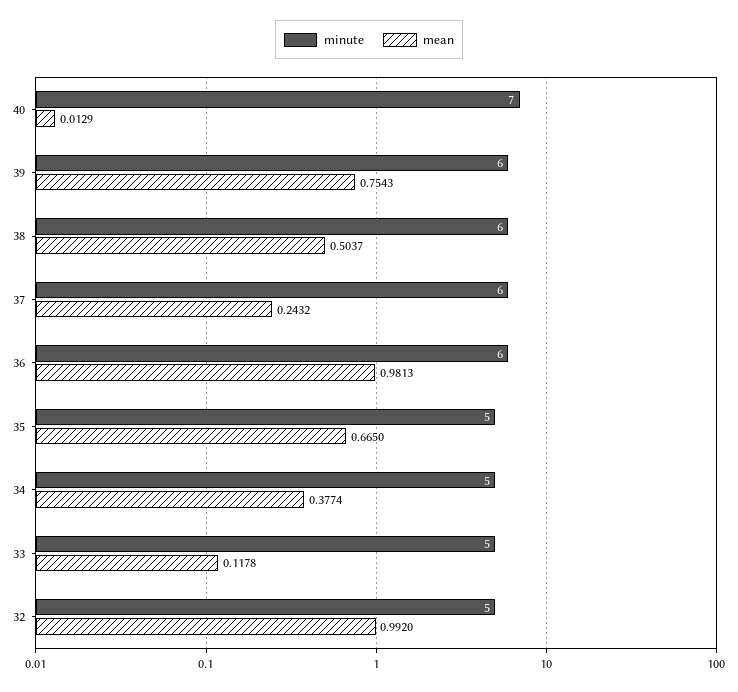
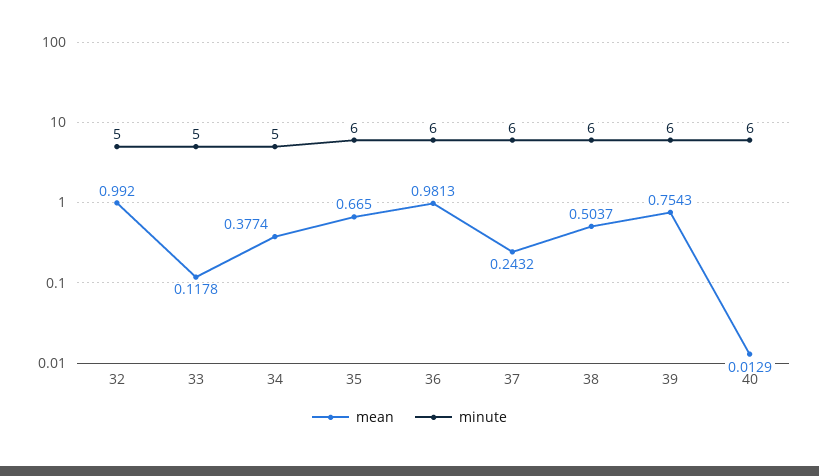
  {
    "minute": {
-     "40": 7,
+     "40": 6,
      "39": 6,
      "38": 6,
      "37": 6,
      "36": 6,
-     "35": 5,
+     "35": 6,
      "34": 5,
      "33": 5,
      "32": 5
    },
    "mean": {
      "40": 0.0129,
      "39": 0.7543,
      "38": 0.5037,
      "37": 0.2432,
      "36": 0.9813,
      "35": 0.665,
      "34": 0.3774,
      "33": 0.1178,
      "32": 0.992
    }
  }

